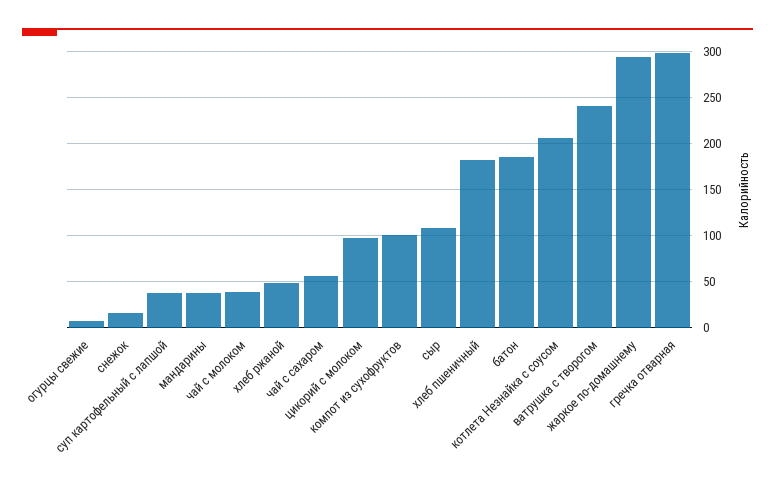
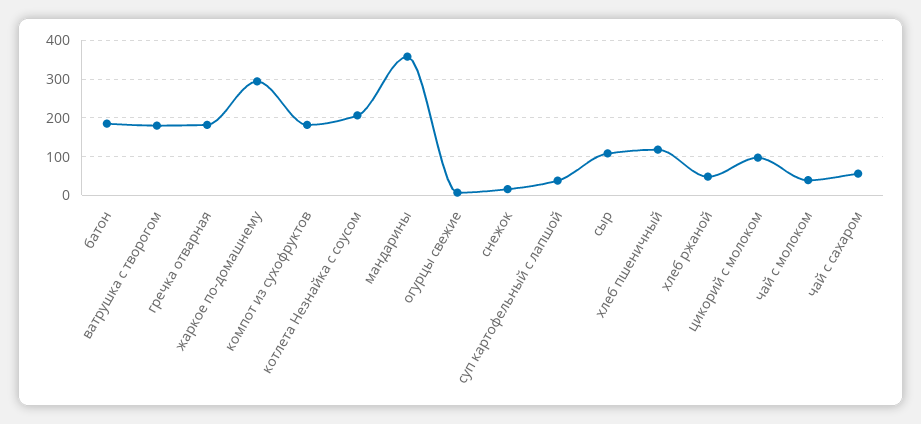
  {
    "огурцы свежие": 10,
    "снежок": 20,
    "суп картофельный с лапшой": 40,
-   "мандарины": 40,
+   "мандарины": 360,
    "чай с молоком": 40,
    "хлеб ржаной": 50,
    "чай с сахаром": 60,
    "цикорий с молоком": 100,
-   "компот из сухофруктов": 100,
+   "компот из сухофруктов": 180,
    "сыр": 110,
-   "хлеб пшеничный": 180,
+   "хлеб пшеничный": 120,
    "батон": 190,
    "котлета Незнайка с соусом": 210,
-   "ватрушка с творогом": 240,
+   "ватрушка с творогом": 180,
    "жаркое по-домашнему": 290,
-   "гречка отварная": 300
+   "гречка отварная": 180
  }

